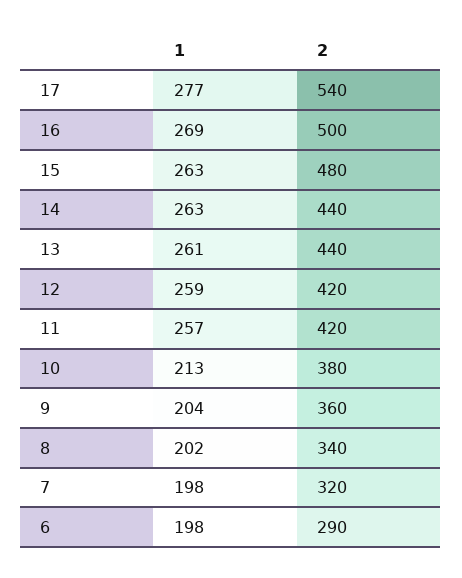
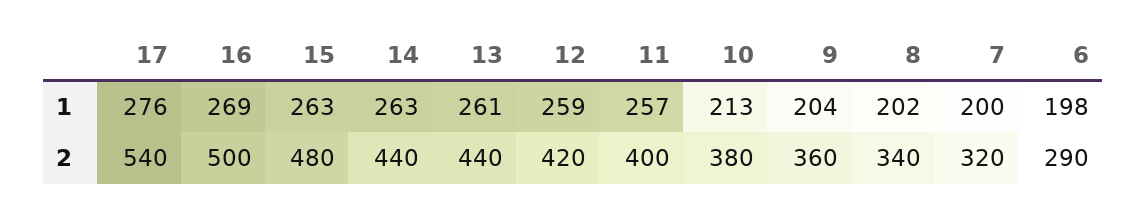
  {
    "1": {
-     "17": 277,
+     "17": 276,
      "16": 269,
      "15": 263,
      "14": 263,
      "13": 261,
      "12": 259,
      "11": 257,
      "10": 213,
      "9": 204,
      "8": 202,
-     "7": 198,
+     "7": 200,
      "6": 198
    },
    "2": {
      "17": 540,
      "16": 500,
      "15": 480,
      "14": 440,
      "13": 440,
      "12": 420,
-     "11": 420,
+     "11": 400,
      "10": 380,
      "9": 360,
      "8": 340,
      "7": 320,
      "6": 290
    }
  }

